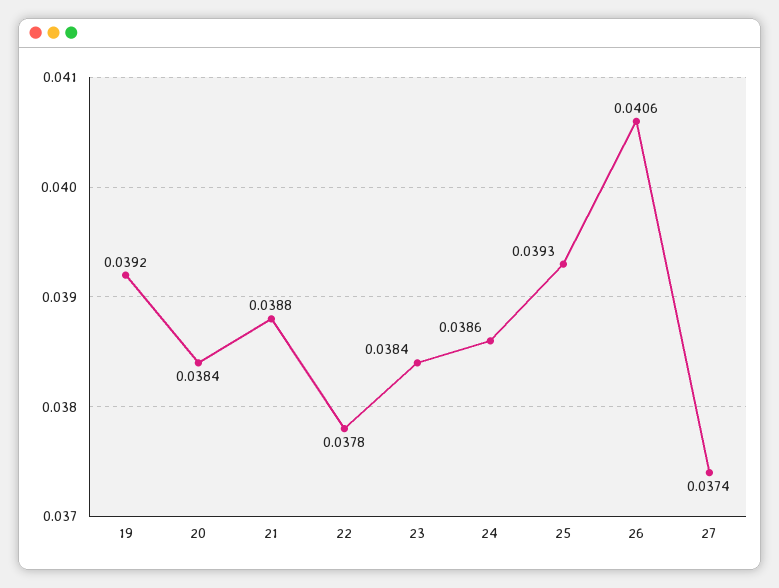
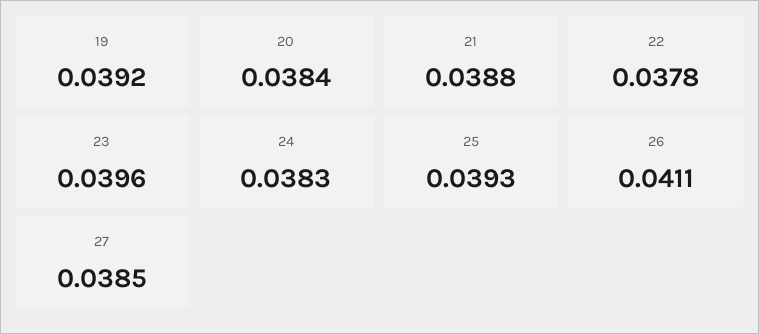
  {
    "19": 0.0392,
    "20": 0.0384,
    "21": 0.0388,
    "22": 0.0378,
-   "23": 0.0384,
+   "23": 0.0396,
-   "24": 0.0386,
+   "24": 0.0383,
    "25": 0.0393,
-   "26": 0.0406,
+   "26": 0.0411,
-   "27": 0.0374
+   "27": 0.0385
  }

